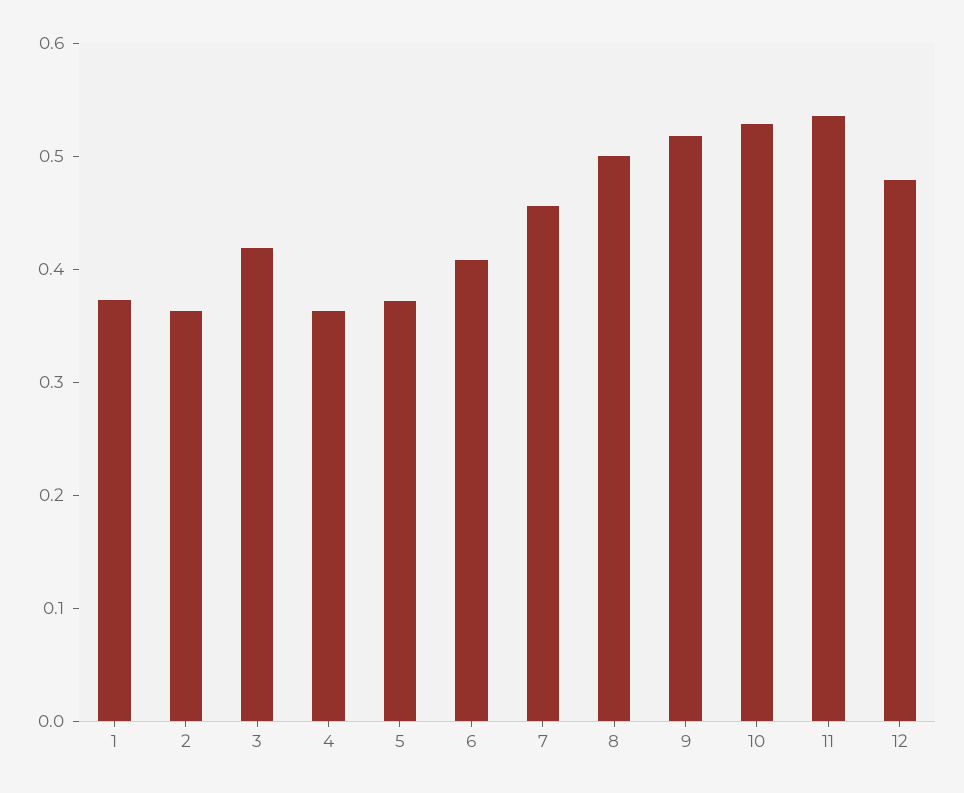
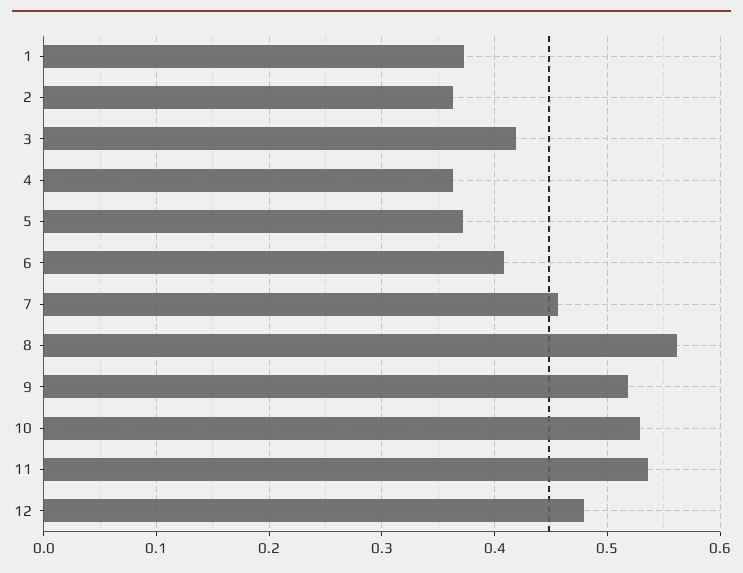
  {
    "1": 0.37,
    "2": 0.36,
    "3": 0.42,
    "4": 0.36,
    "5": 0.37,
    "6": 0.41,
    "7": 0.46,
-   "8": 0.5,
+   "8": 0.56,
    "9": 0.52,
    "10": 0.53,
    "11": 0.54,
    "12": 0.48
  }

